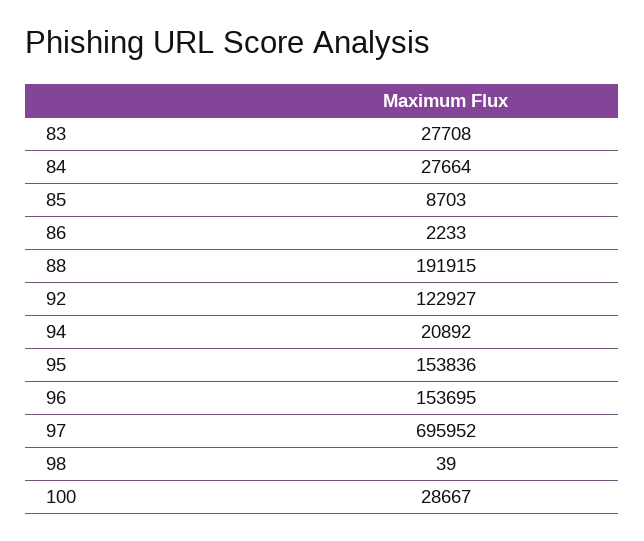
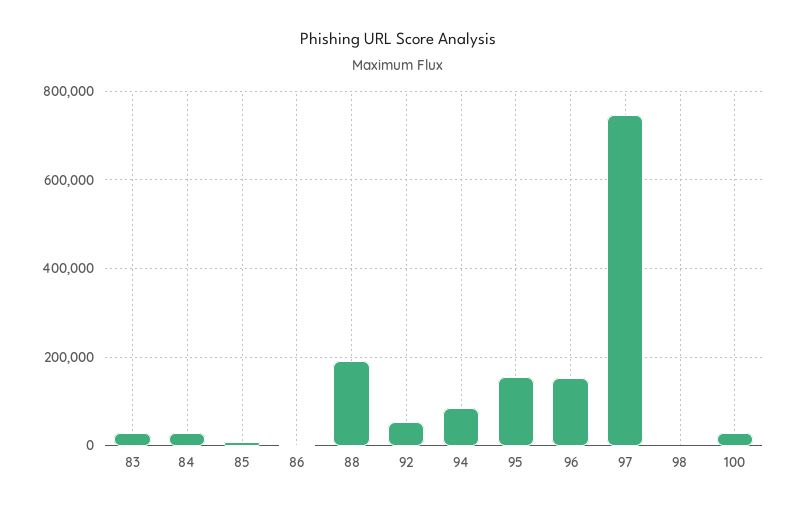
  {
    "83": 27708,
    "84": 27664,
    "85": 8703,
    "86": 2233,
    "88": 191915,
-   "92": 122927,
+   "92": 60000,
-   "94": 20892,
+   "94": 80000,
    "95": 153836,
    "96": 153695,
-   "97": 695952,
+   "97": 740000,
    "98": 39,
    "100": 28667
  }

